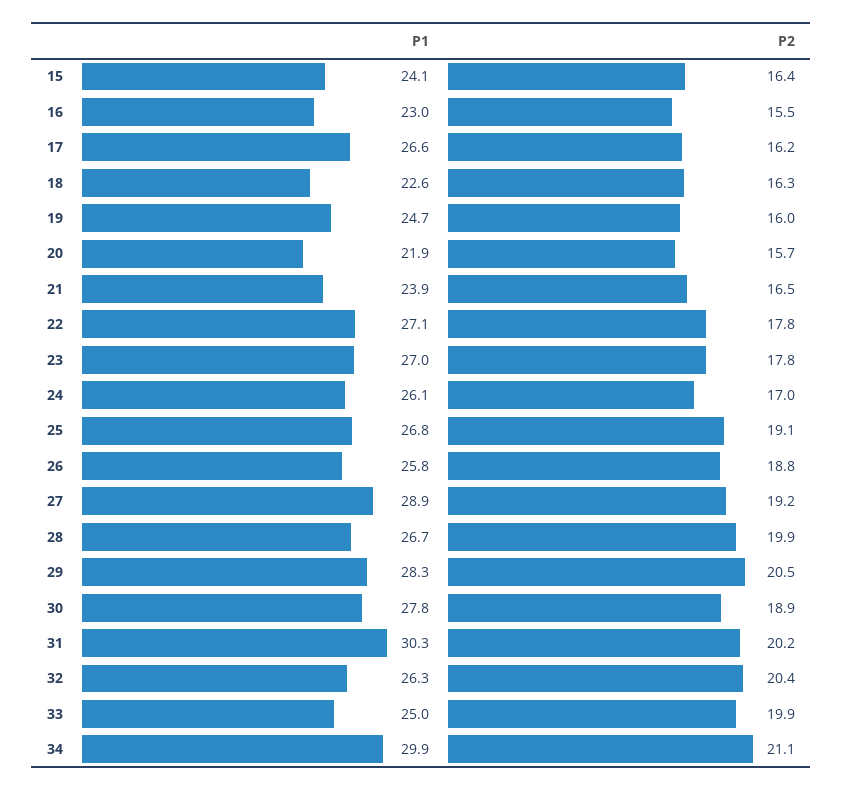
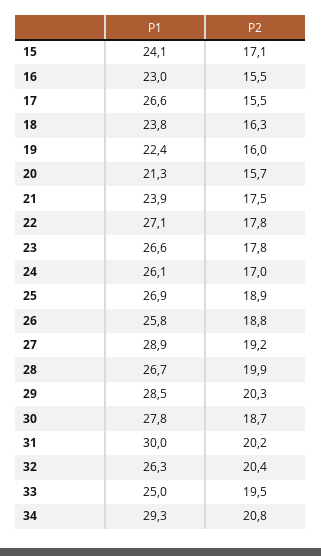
  {
    "P1": {
      "15": 24.1,
      "16": 23,
      "17": 26.6,
-     "18": 22.6,
+     "18": 23.8,
-     "19": 24.7,
+     "19": 22.4,
-     "20": 21.9,
+     "20": 21.3,
      "21": 23.9,
      "22": 27.1,
-     "23": 27,
+     "23": 26.6,
      "24": 26.1,
-     "25": 26.8,
+     "25": 26.9,
      "26": 25.8,
      "27": 28.9,
      "28": 26.7,
-     "29": 28.3,
+     "29": 28.5,
      "30": 27.8,
-     "31": 30.3,
+     "31": 30,
      "32": 26.3,
      "33": 25,
-     "34": 29.9
+     "34": 29.3
    },
    "P2": {
-     "15": 16.4,
+     "15": 17.1,
      "16": 15.5,
-     "17": 16.2,
+     "17": 15.5,
      "18": 16.3,
      "19": 16,
      "20": 15.7,
-     "21": 16.5,
+     "21": 17.5,
      "22": 17.8,
      "23": 17.8,
      "24": 17,
-     "25": 19.1,
+     "25": 18.9,
      "26": 18.8,
      "27": 19.2,
      "28": 19.9,
-     "29": 20.5,
+     "29": 20.3,
-     "30": 18.9,
+     "30": 18.7,
      "31": 20.2,
      "32": 20.4,
-     "33": 19.9,
+     "33": 19.5,
-     "34": 21.1
+     "34": 20.8
    }
  }

